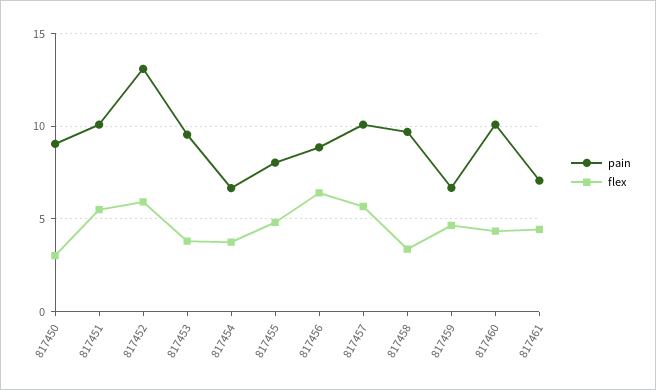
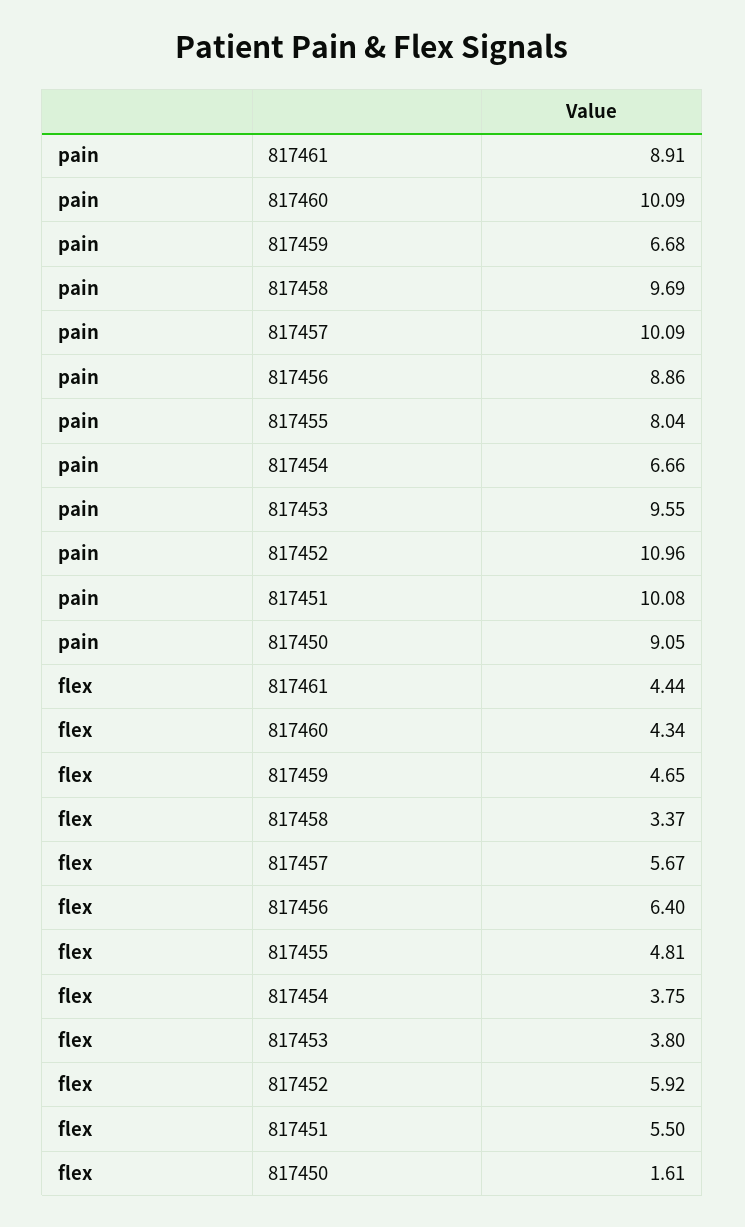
  {
    "pain": {
      "817450": 9.05,
      "817451": 10.08,
-     "817452": 13,
+     "817452": 10.96,
      "817453": 9.55,
      "817454": 6.66,
      "817455": 8.04,
      "817456": 8.86,
      "817457": 10.09,
      "817458": 9.69,
      "817459": 6.68,
      "817460": 10.09,
-     "817461": 7
+     "817461": 8.91
    },
    "flex": {
-     "817450": 3,
+     "817450": 1.61,
      "817451": 5.5,
      "817452": 5.92,
      "817453": 3.8,
      "817454": 3.75,
      "817455": 4.81,
      "817456": 6.4,
      "817457": 5.67,
      "817458": 3.37,
      "817459": 4.65,
      "817460": 4.34,
      "817461": 4.44
    }
  }

